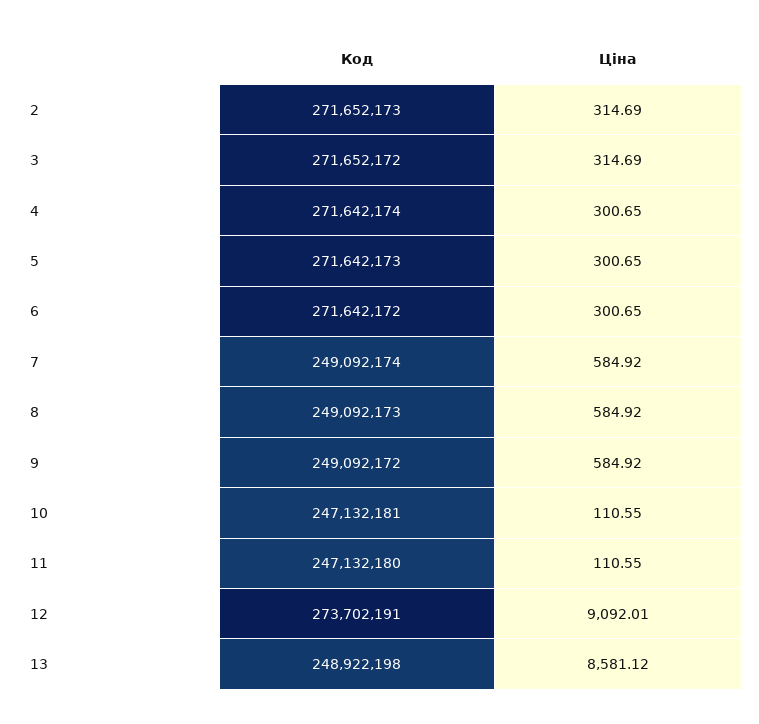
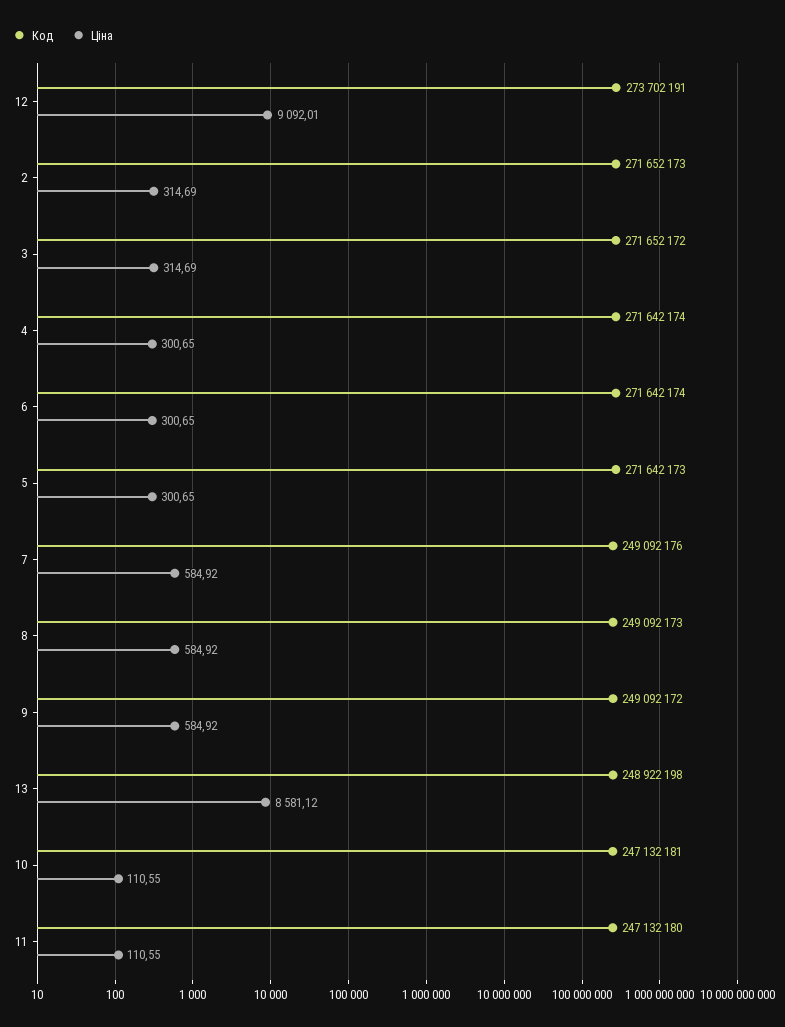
  {
    "Код": {
      "2": 271652173,
      "3": 271652172,
      "4": 271642174,
      "5": 271642173,
-     "6": 271642172,
+     "6": 271642174,
-     "7": 249092174,
+     "7": 249092176,
      "8": 249092173,
      "9": 249092172,
      "10": 247132181,
      "11": 247132180,
      "12": 273702191,
      "13": 248922198
    },
    "Ціна": {
      "2": 314.69,
      "3": 314.69,
      "4": 300.65,
      "5": 300.65,
      "6": 300.65,
      "7": 584.92,
      "8": 584.92,
      "9": 584.92,
      "10": 110.55,
      "11": 110.55,
      "12": 9092.01,
      "13": 8581.12
    }
  }

